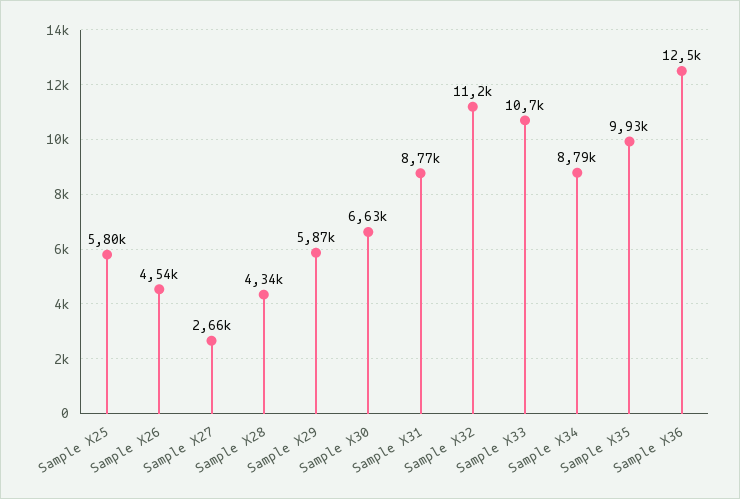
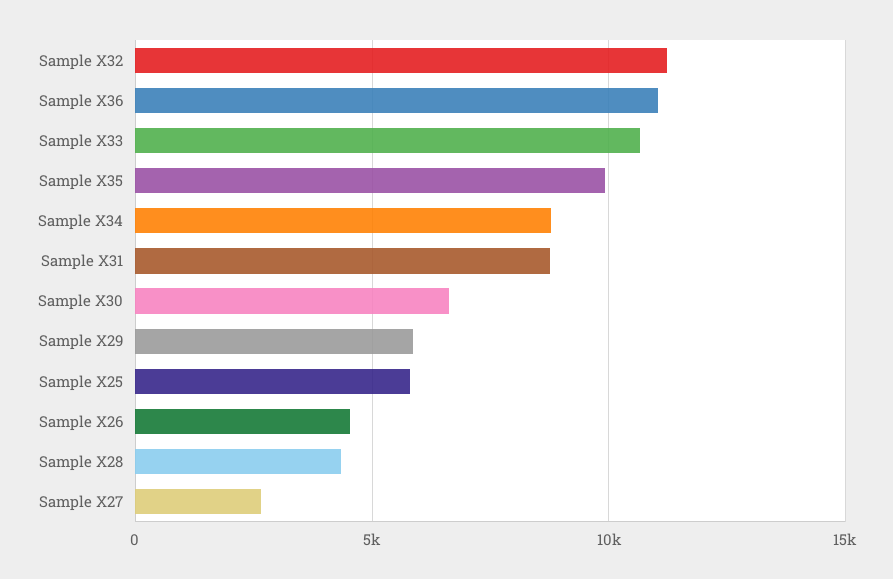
  {
    "Sample X25": 5800,
    "Sample X26": 4540,
    "Sample X27": 2660,
    "Sample X28": 4340,
    "Sample X29": 5870,
    "Sample X30": 6630,
    "Sample X31": 8770,
    "Sample X32": 11200,
    "Sample X33": 10700,
    "Sample X34": 8790,
    "Sample X35": 9930,
-   "Sample X36": 12500
+   "Sample X36": 11000
  }

